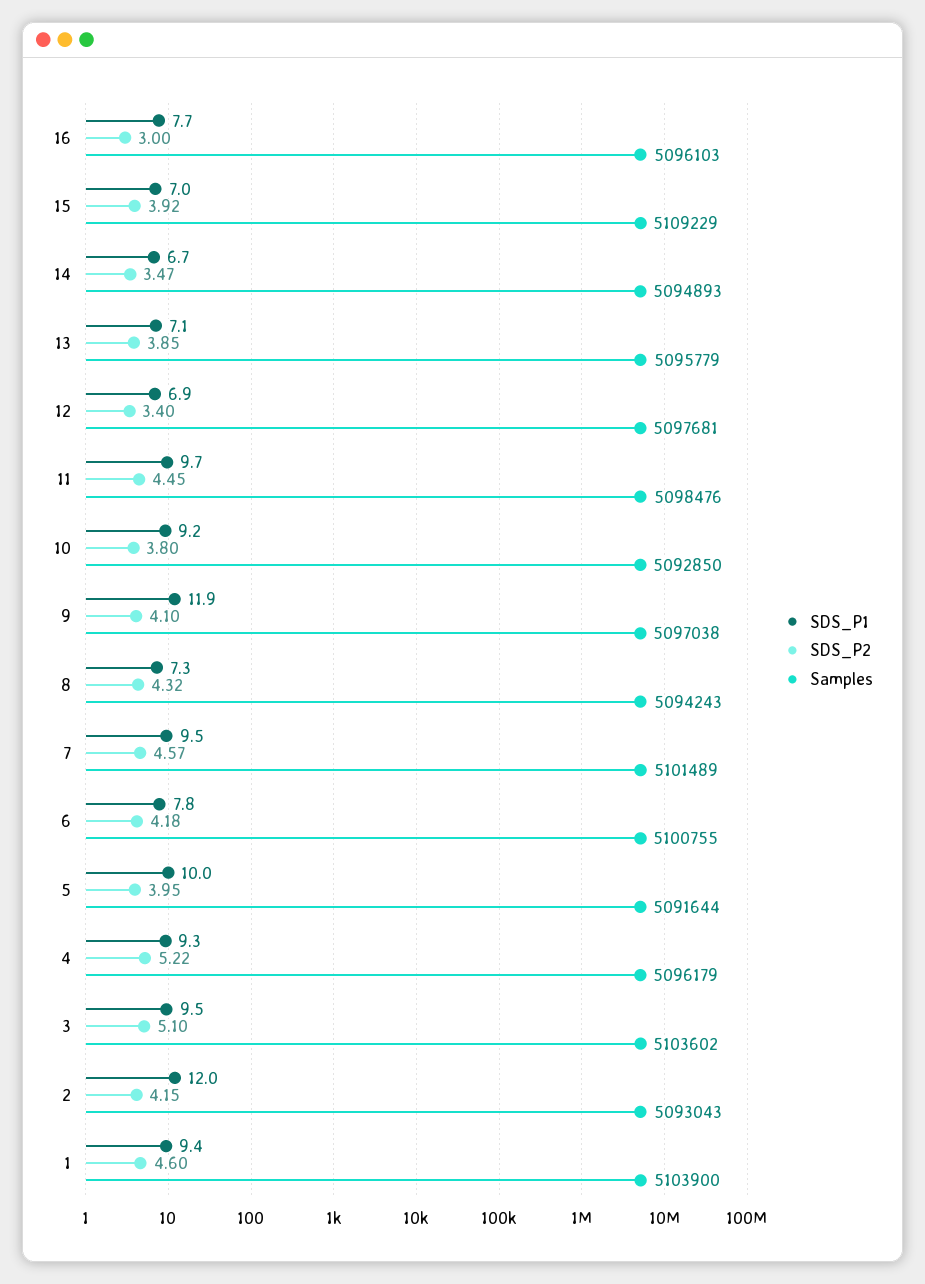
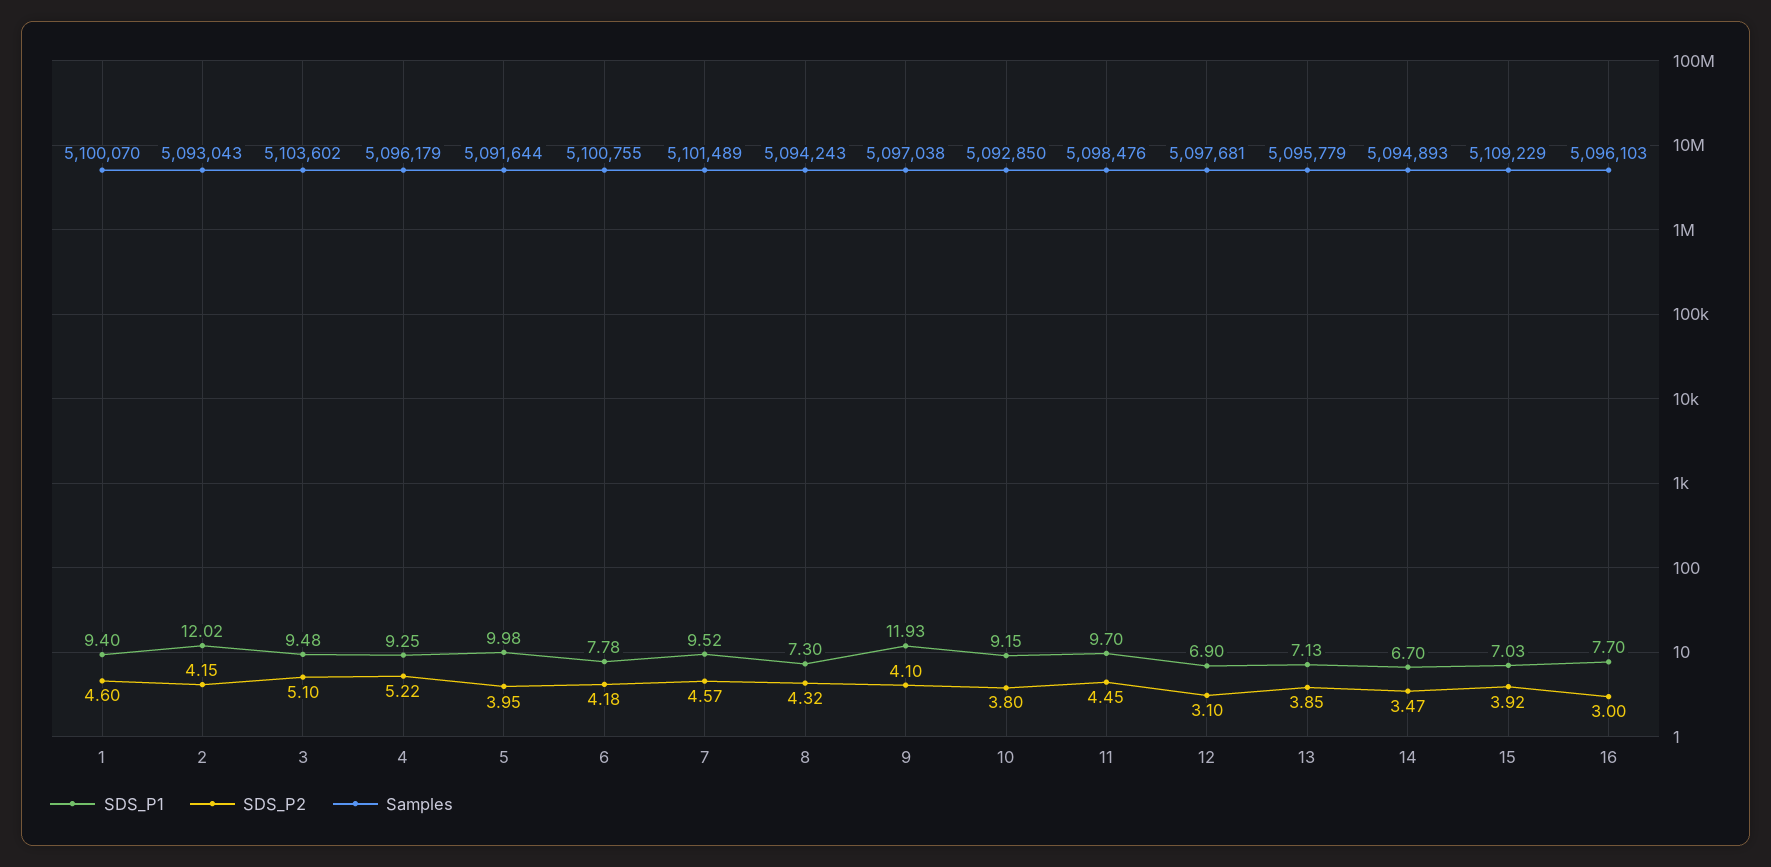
  {
    "SDS_P1": {
      "16": 7.7,
      "15": 7.03,
      "14": 6.7,
      "13": 7.13,
      "12": 6.9,
      "11": 9.7,
      "10": 9.15,
      "9": 11.93,
      "8": 7.3,
      "7": 9.52,
      "6": 7.78,
      "5": 9.98,
      "4": 9.25,
      "3": 9.48,
      "2": 12.02,
      "1": 9.4
    },
    "SDS_P2": {
      "16": 3,
      "15": 3.92,
      "14": 3.47,
      "13": 3.85,
-     "12": 3.4,
+     "12": 3.1,
      "11": 4.45,
      "10": 3.8,
      "9": 4.1,
      "8": 4.32,
      "7": 4.57,
      "6": 4.18,
      "5": 3.95,
      "4": 5.22,
      "3": 5.1,
      "2": 4.15,
      "1": 4.6
    },
    "Samples": {
      "16": 5096103,
      "15": 5109229,
      "14": 5094893,
      "13": 5095779,
      "12": 5097681,
      "11": 5098476,
      "10": 5092850,
      "9": 5097038,
      "8": 5094243,
      "7": 5101489,
      "6": 5100755,
      "5": 5091644,
      "4": 5096179,
      "3": 5103602,
      "2": 5093043,
-     "1": 5103900
+     "1": 5100070
    }
  }

